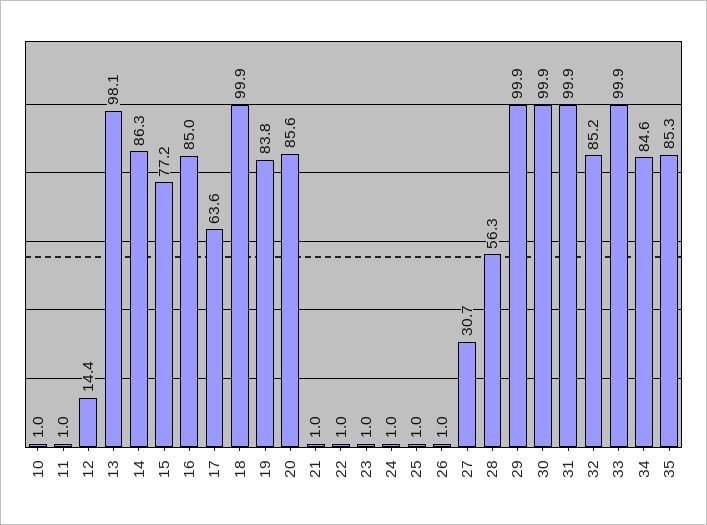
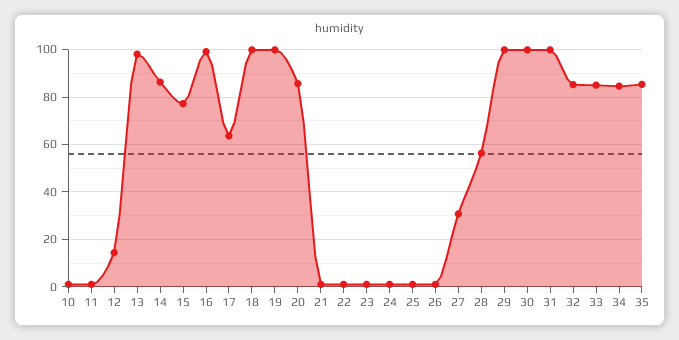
  {
    "10": 1,
    "11": 1,
    "12": 14.4,
    "13": 98.1,
    "14": 86.3,
    "15": 77.2,
-   "16": 85,
+   "16": 100,
    "17": 63.6,
    "18": 99.9,
-   "19": 83.8,
+   "19": 100,
    "20": 85.6,
    "21": 1,
    "22": 1,
    "23": 1,
    "24": 1,
    "25": 1,
    "26": 1,
    "27": 30.7,
    "28": 56.3,
    "29": 99.9,
    "30": 99.9,
    "31": 99.9,
    "32": 85.2,
-   "33": 99.9,
+   "33": 85,
    "34": 84.6,
    "35": 85.3
  }

